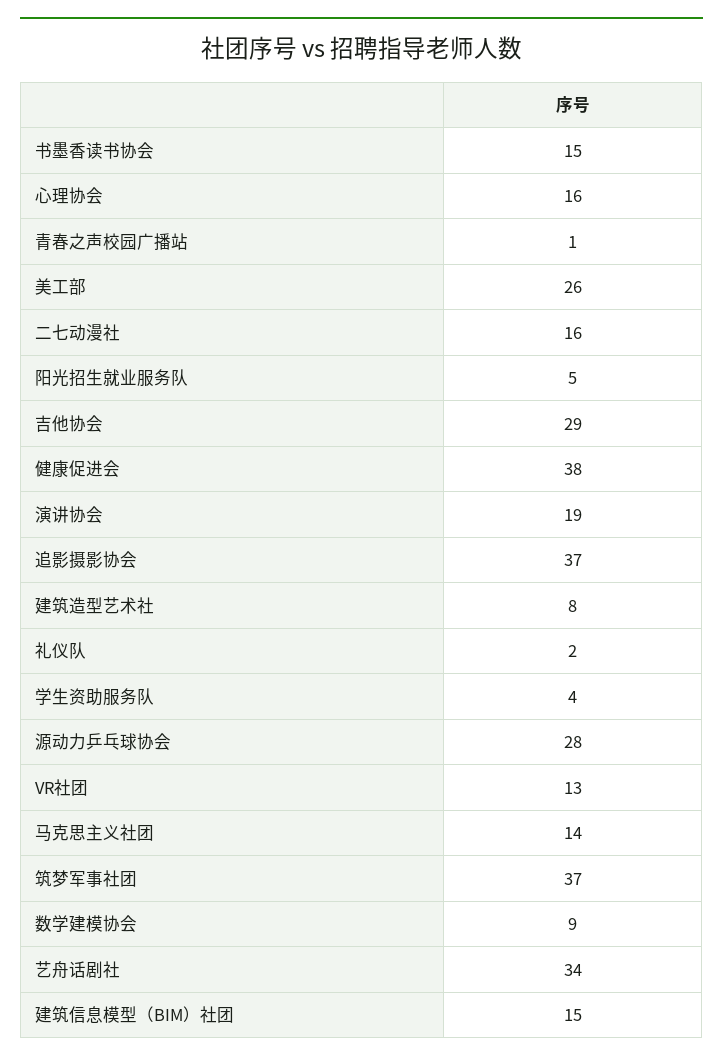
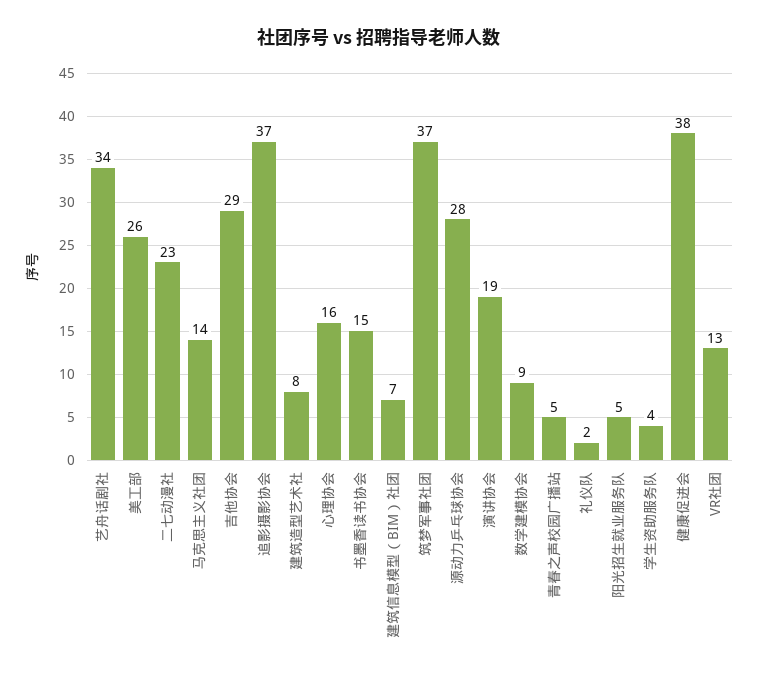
  {
    "书墨香读书协会": 15,
    "心理协会": 16,
-   "青春之声校园广播站": 1,
+   "青春之声校园广播站": 5,
    "美工部": 26,
-   "二七动漫社": 16,
+   "二七动漫社": 23,
    "阳光招生就业服务队": 5,
    "吉他协会": 29,
    "健康促进会": 38,
    "演讲协会": 19,
    "追影摄影协会": 37,
    "建筑造型艺术社": 8,
    "礼仪队": 2,
    "学生资助服务队": 4,
    "源动力乒乓球协会": 28,
    "VR社团": 13,
    "马克思主义社团": 14,
    "筑梦军事社团": 37,
    "数学建模协会": 9,
    "艺舟话剧社": 34,
-   "建筑信息模型（BIM）社团": 15
+   "建筑信息模型（BIM）社团": 7
  }

